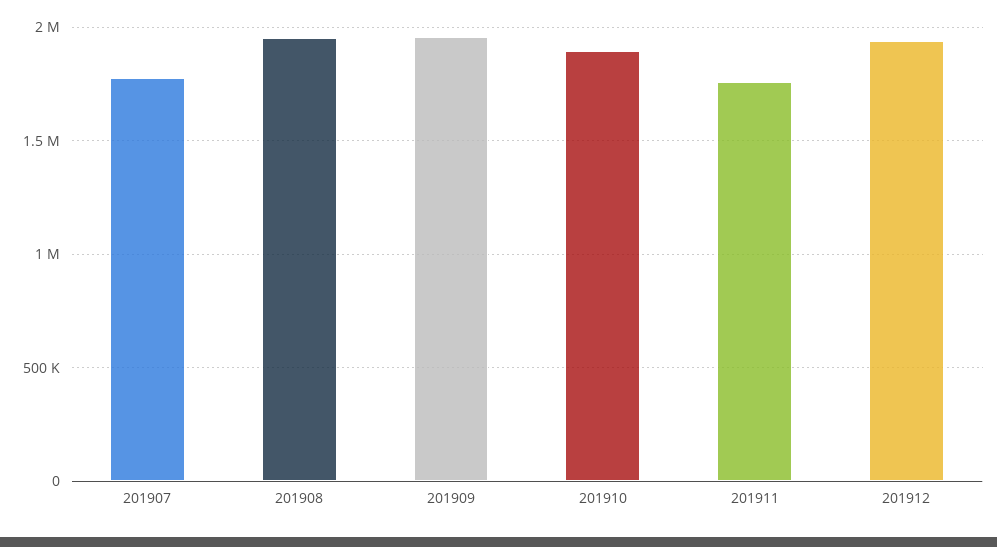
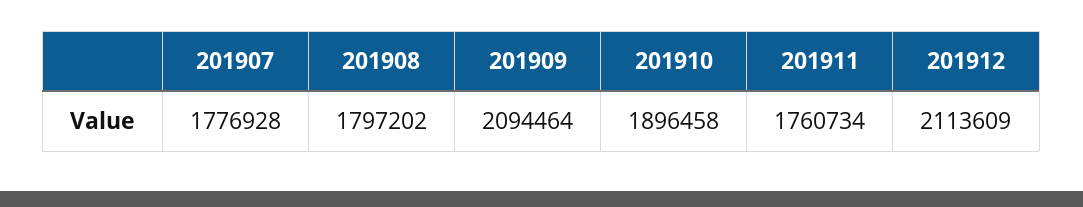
  {
    "201907": 1776928,
-   "201908": 1950000,
+   "201908": 1797202,
-   "201909": 1950000,
+   "201909": 2094464,
    "201910": 1896458,
    "201911": 1760734,
-   "201912": 1950000
+   "201912": 2113609
  }

